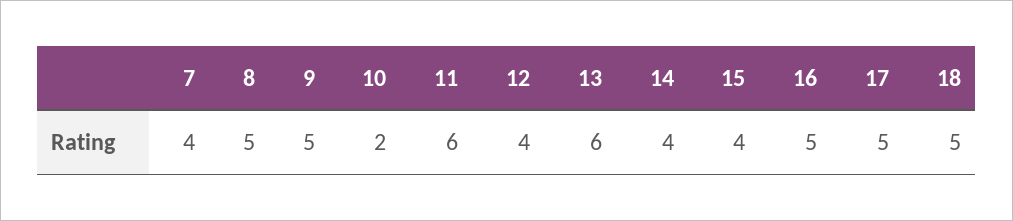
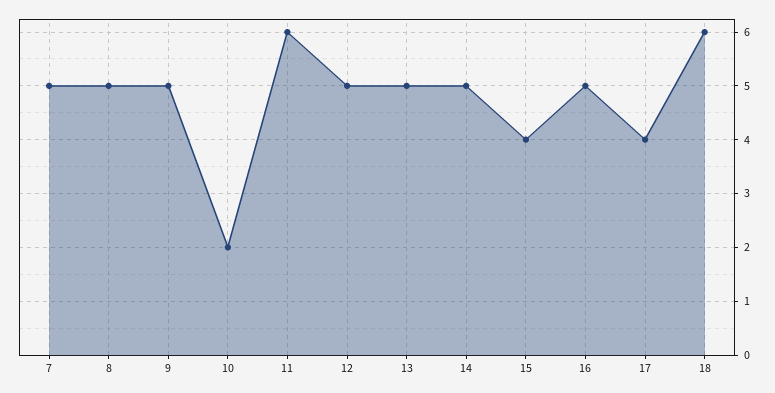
  {
-   "7": 4,
+   "7": 5,
    "8": 5,
    "9": 5,
    "10": 2,
    "11": 6,
-   "12": 4,
+   "12": 5,
-   "13": 6,
+   "13": 5,
-   "14": 4,
+   "14": 5,
    "15": 4,
    "16": 5,
-   "17": 5,
+   "17": 4,
-   "18": 5
+   "18": 6
  }

